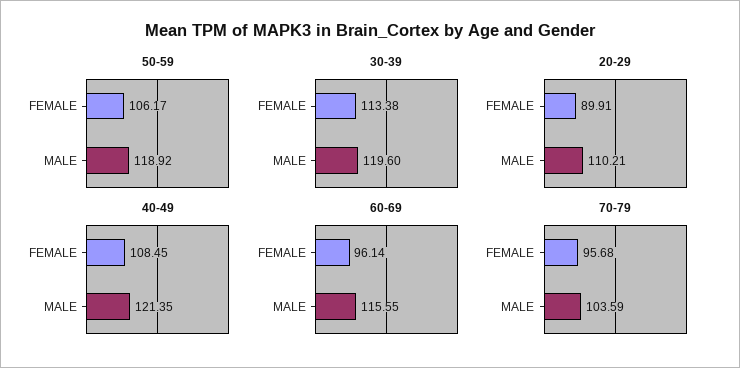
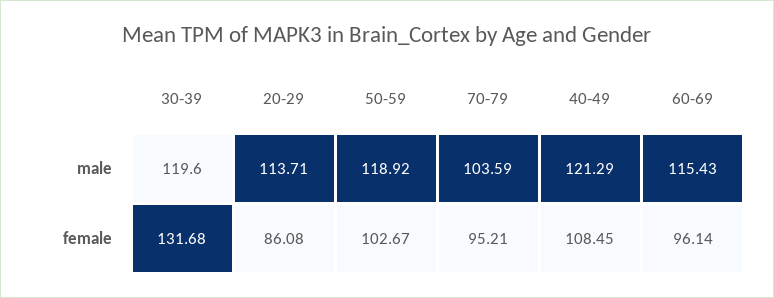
  {
    "50-59": {
-     "FEMALE": 106.17,
+     "FEMALE": 102.67,
      "MALE": 118.92
    },
    "30-39": {
-     "FEMALE": 113.38,
+     "FEMALE": 131.68,
      "MALE": 119.6
    },
    "20-29": {
-     "FEMALE": 89.91,
+     "FEMALE": 86.08,
-     "MALE": 110.21
+     "MALE": 113.71
    },
    "40-49": {
      "FEMALE": 108.45,
-     "MALE": 121.35
+     "MALE": 121.29
    },
    "60-69": {
      "FEMALE": 96.14,
-     "MALE": 115.55
+     "MALE": 115.43
    },
    "70-79": {
-     "FEMALE": 95.68,
+     "FEMALE": 95.21,
      "MALE": 103.59
    }
  }

